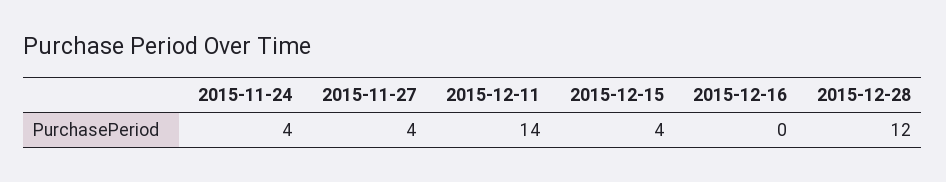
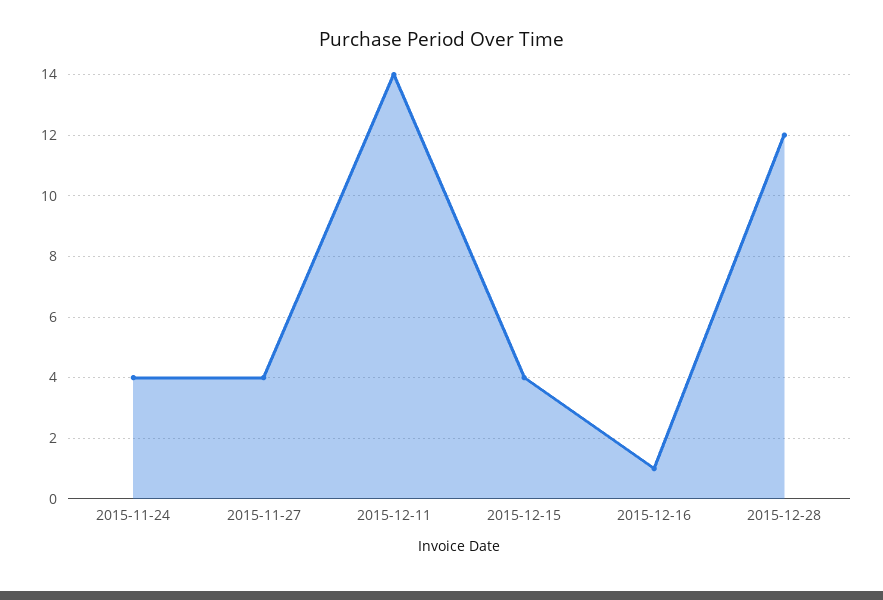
  {
    "2015-11-24": 4,
    "2015-11-27": 4,
    "2015-12-11": 14,
    "2015-12-15": 4,
-   "2015-12-16": 0,
+   "2015-12-16": 1,
    "2015-12-28": 12
  }

